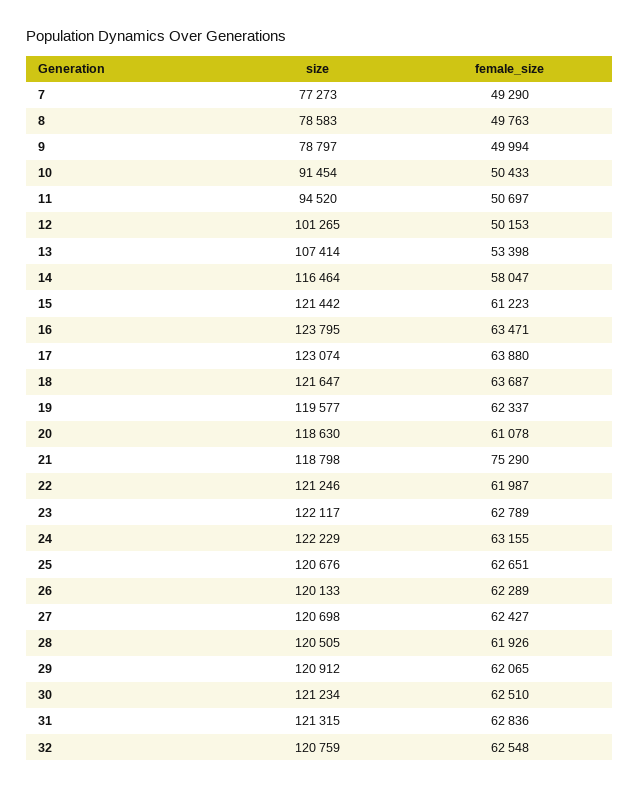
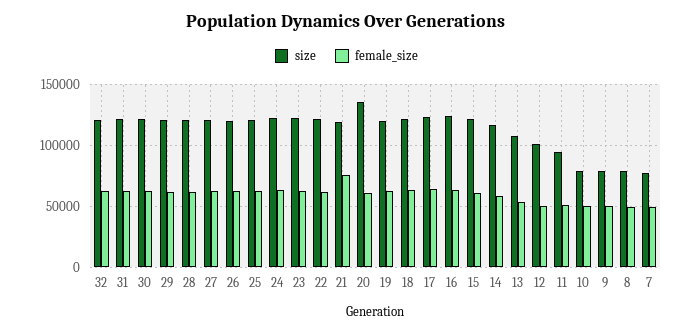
  {
    "size": {
      "7": 77273,
      "8": 78583,
      "9": 78797,
-     "10": 91454,
+     "10": 80000,
      "11": 94520,
      "12": 101265,
      "13": 107414,
      "14": 116464,
      "15": 121442,
      "16": 123795,
      "17": 123074,
      "18": 121647,
      "19": 119577,
-     "20": 118630,
+     "20": 135000,
      "21": 118798,
      "22": 121246,
      "23": 122117,
      "24": 122229,
      "25": 120676,
      "26": 120133,
      "27": 120698,
      "28": 120505,
      "29": 120912,
      "30": 121234,
      "31": 121315,
      "32": 120759
    },
    "female_size": {
      "7": 49290,
      "8": 49763,
      "9": 49994,
      "10": 50433,
      "11": 50697,
      "12": 50153,
      "13": 53398,
      "14": 58047,
      "15": 61223,
      "16": 63471,
      "17": 63880,
      "18": 63687,
      "19": 62337,
      "20": 61078,
      "21": 75290,
      "22": 61987,
      "23": 62789,
      "24": 63155,
      "25": 62651,
      "26": 62289,
      "27": 62427,
      "28": 61926,
      "29": 62065,
      "30": 62510,
      "31": 62836,
      "32": 62548
    }
  }

